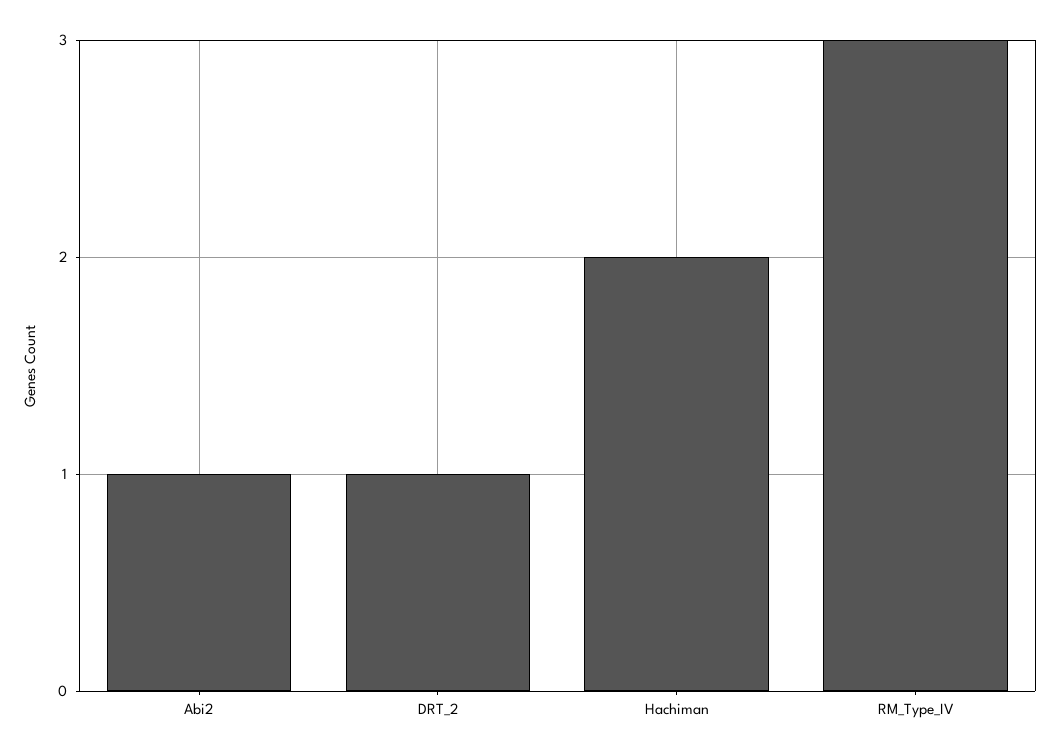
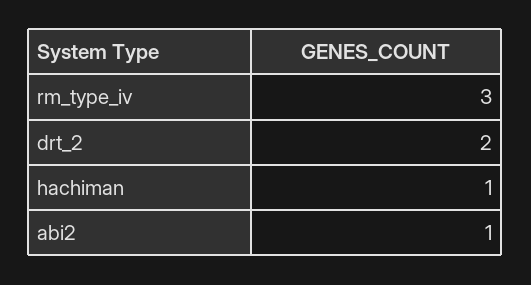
  {
    "Abi2": 1,
-   "DRT_2": 1,
+   "DRT_2": 2,
-   "Hachiman": 2,
+   "Hachiman": 1,
    "RM_Type_IV": 3
  }

